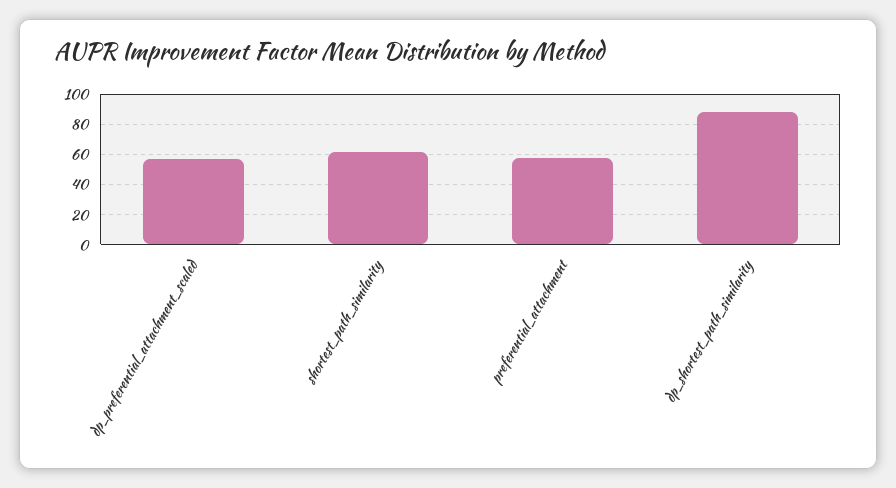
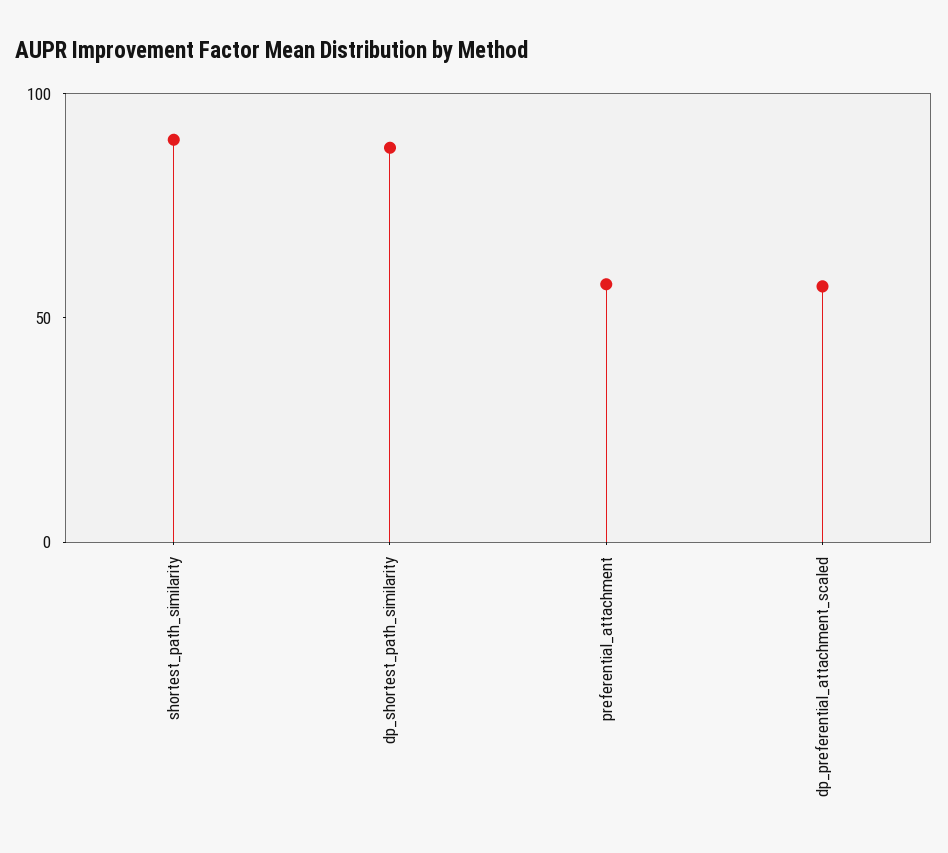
  {
    "dp_preferential_attachment_scaled": 55,
-   "shortest_path_similarity": 60,
+   "shortest_path_similarity": 90,
    "preferential_attachment": 60,
    "dp_shortest_path_similarity": 90
  }

